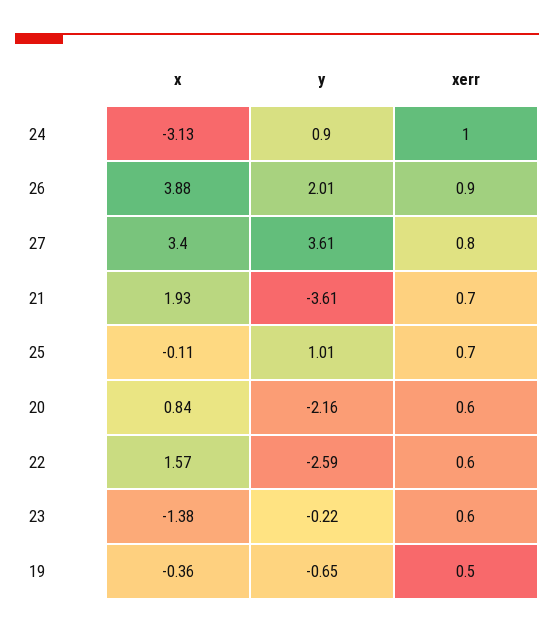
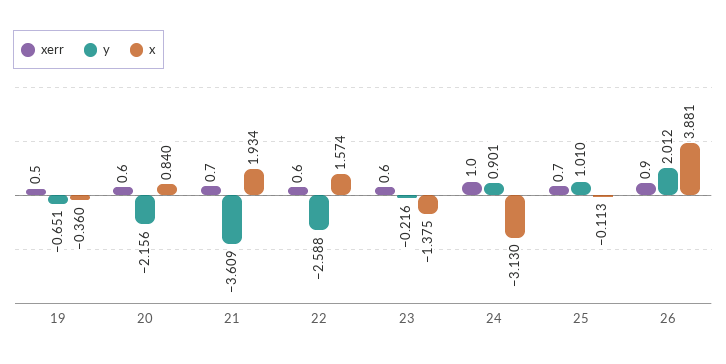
  {
    "x": {
      "24": -3.13,
      "26": 3.881,
-     "27": 3.4,
      "21": 1.934,
      "25": -0.113,
      "20": 0.84,
      "22": 1.574,
      "23": -1.375,
      "19": -0.36
    },
    "y": {
      "24": 0.901,
      "26": 2.012,
-     "27": 3.61,
      "21": -3.609,
      "25": 1.01,
      "20": -2.156,
      "22": -2.588,
      "23": -0.216,
      "19": -0.651
    },
    "xerr": {
      "24": 1,
      "26": 0.9,
-     "27": 0.8,
      "21": 0.7,
      "25": 0.7,
      "20": 0.6,
      "22": 0.6,
      "23": 0.6,
      "19": 0.5
    }
  }

